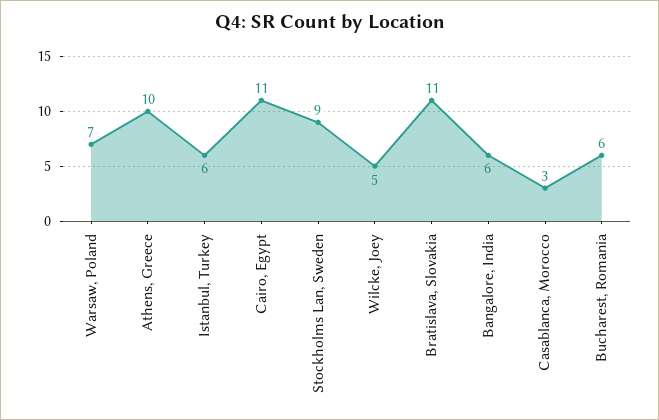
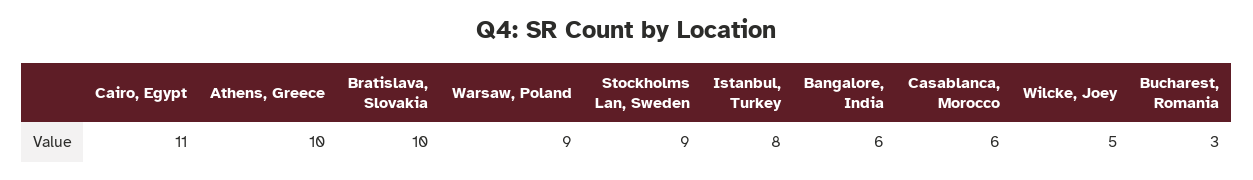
  {
-   "Warsaw, Poland": 7,
+   "Warsaw, Poland": 9,
    "Athens, Greece": 10,
-   "Istanbul, Turkey": 6,
+   "Istanbul, Turkey": 8,
    "Cairo, Egypt": 11,
    "Stockholms Lan, Sweden": 9,
    "Wilcke, Joey": 5,
-   "Bratislava, Slovakia": 11,
+   "Bratislava, Slovakia": 10,
    "Bangalore, India": 6,
-   "Casablanca, Morocco": 3,
+   "Casablanca, Morocco": 6,
-   "Bucharest, Romania": 6
+   "Bucharest, Romania": 3
  }

